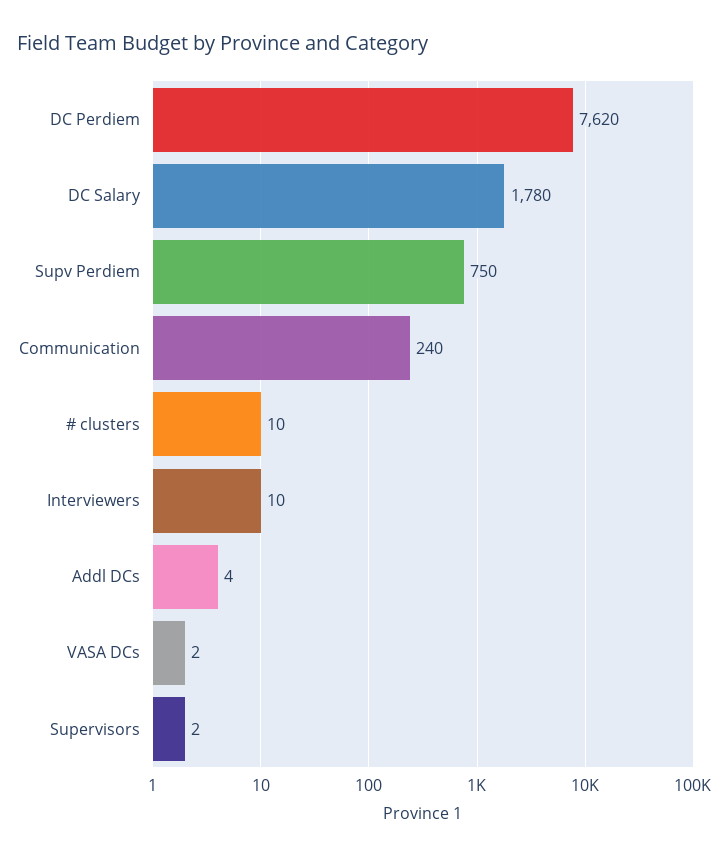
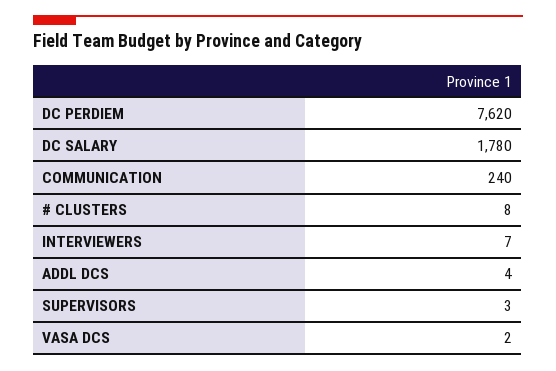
  {
    "DC Perdiem": 7620,
    "DC Salary": 1780,
-   "Supv Perdiem": 750,
    "Communication": 240,
-   "# clusters": 10,
+   "# clusters": 8,
-   "Interviewers": 10,
+   "Interviewers": 7,
    "Addl DCs": 4,
    "VASA DCs": 2,
-   "Supervisors": 2
+   "Supervisors": 3
  }

